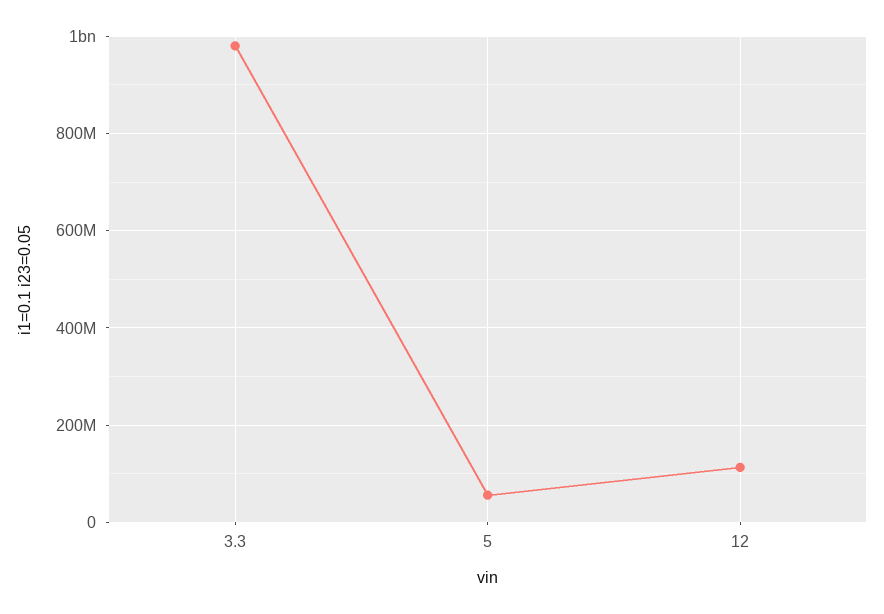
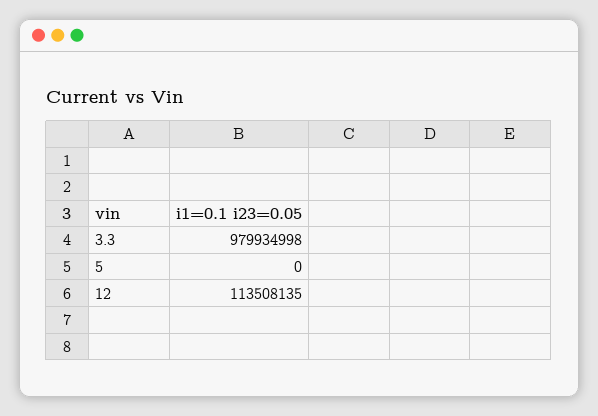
  {
    "3.3": 979934998,
-   "5": 60000000,
+   "5": 0,
    "12": 113508135
  }

